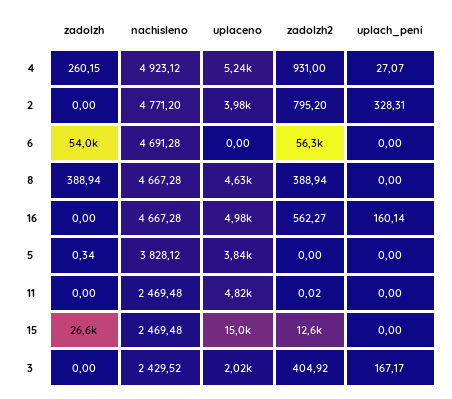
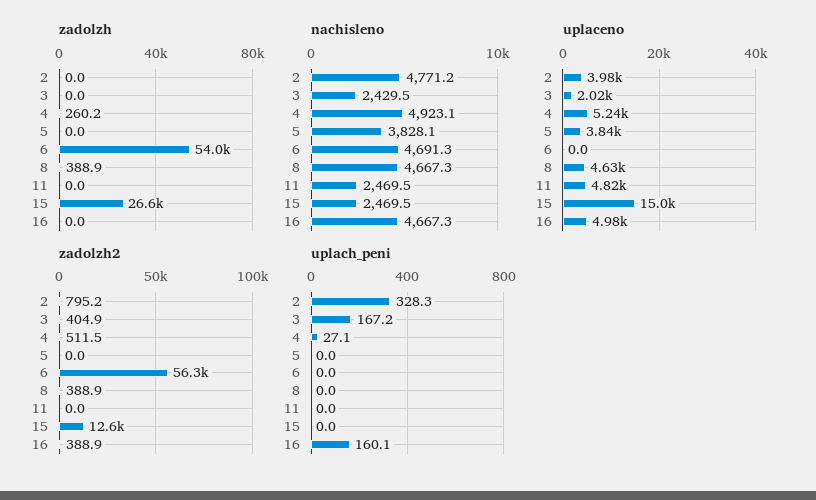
  {
    "zadolzh": {
      "4": 260.15,
      "2": 0,
      "6": 54000,
      "8": 388.94,
      "16": 0,
-     "5": 0.34,
+     "5": 0,
      "11": 0,
      "15": 26600,
      "3": 0
    },
    "nachisleno": {
      "4": 4923.12,
      "2": 4771.2,
      "6": 4691.28,
      "8": 4667.28,
      "16": 4667.28,
      "5": 3828.12,
      "11": 2469.48,
      "15": 2469.48,
      "3": 2429.52
    },
    "uplaceno": {
      "4": 5240,
      "2": 3980,
      "6": 0,
      "8": 4630,
      "16": 4980,
      "5": 3840,
      "11": 4820,
      "15": 15000,
      "3": 2020
    },
    "zadolzh2": {
-     "4": 931,
+     "4": 511.5,
      "2": 795.2,
      "6": 56300,
      "8": 388.94,
-     "16": 562.27,
+     "16": 388.9,
      "5": 0,
      "11": 0.02,
      "15": 12600,
      "3": 404.92
    },
    "uplach_peni": {
      "4": 27.07,
      "2": 328.31,
      "6": 0,
      "8": 0,
      "16": 160.14,
      "5": 0,
      "11": 0,
      "15": 0,
      "3": 167.17
    }
  }

